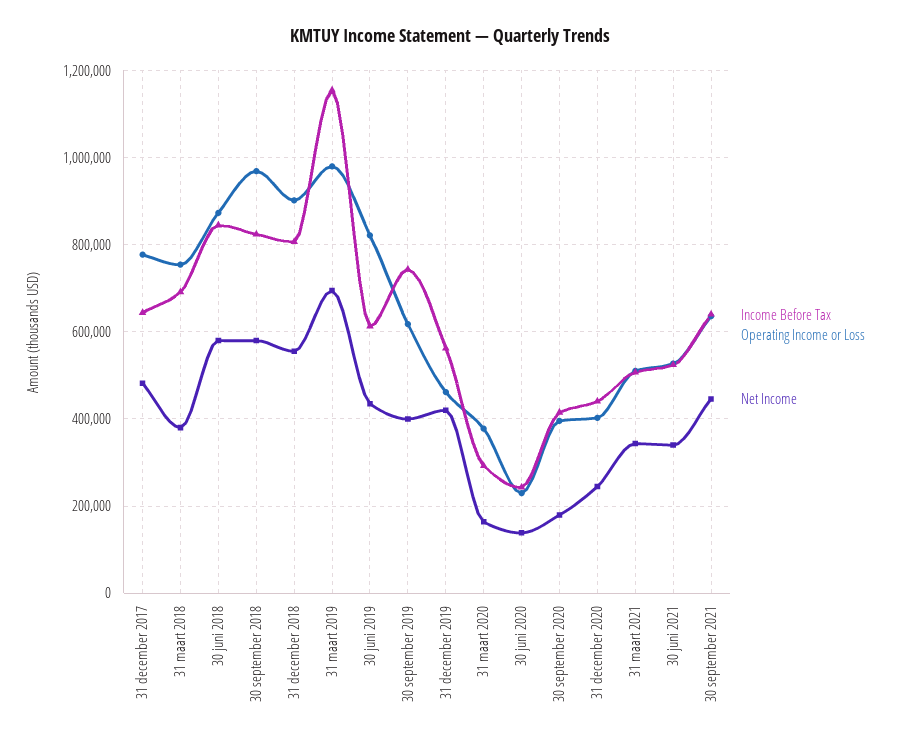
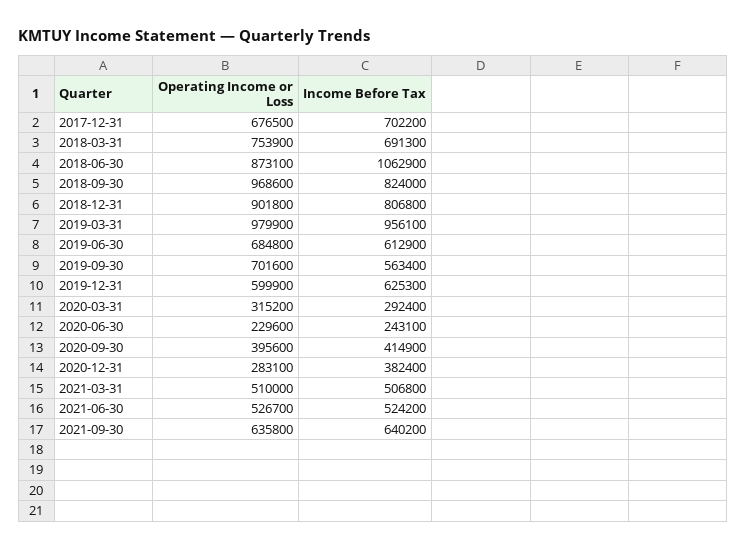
  {
    "Income Before Tax": {
-     "31 december 2017": 640000,
+     "31 december 2017": 702200,
      "31 maart 2018": 691300,
-     "30 juni 2018": 840000,
+     "30 juni 2018": 1062900,
      "30 september 2018": 824000,
      "31 december 2018": 806800,
-     "31 maart 2019": 1160000,
+     "31 maart 2019": 956100,
      "30 juni 2019": 612900,
-     "30 september 2019": 740000,
+     "30 september 2019": 563400,
-     "31 december 2019": 560000,
+     "31 december 2019": 625300,
      "31 maart 2020": 292400,
      "30 juni 2020": 243100,
      "30 september 2020": 414900,
-     "31 december 2020": 440000,
+     "31 december 2020": 382400,
      "31 maart 2021": 506800,
      "30 juni 2021": 524200,
      "30 september 2021": 640200
    },
    "Operating Income or Loss": {
-     "31 december 2017": 780000,
+     "31 december 2017": 676500,
      "31 maart 2018": 753900,
      "30 juni 2018": 873100,
      "30 september 2018": 968600,
      "31 december 2018": 901800,
      "31 maart 2019": 979900,
-     "30 juni 2019": 820000,
+     "30 juni 2019": 684800,
-     "30 september 2019": 620000,
+     "30 september 2019": 701600,
-     "31 december 2019": 460000,
+     "31 december 2019": 599900,
-     "31 maart 2020": 380000,
+     "31 maart 2020": 315200,
      "30 juni 2020": 229600,
      "30 september 2020": 395600,
-     "31 december 2020": 400000,
+     "31 december 2020": 283100,
      "31 maart 2021": 510000,
      "30 juni 2021": 526700,
      "30 september 2021": 635800
-   },
+   }
-   "Net Income": {
-     "31 december 2017": 480000,
-     "31 maart 2018": 380000,
-     "30 juni 2018": 580000,
-     "30 september 2018": 580000,
-     "31 december 2018": 560000,
-     "31 maart 2019": 700000,
-     "30 juni 2019": 440000,
-     "30 september 2019": 400000,
-     "31 december 2019": 420000,
-     "31 maart 2020": 160000,
-     "30 juni 2020": 140000,
-     "30 september 2020": 180000,
-     "31 december 2020": 240000,
-     "31 maart 2021": 340000,
-     "30 juni 2021": 340000,
-     "30 september 2021": 440000
-   }
  }

